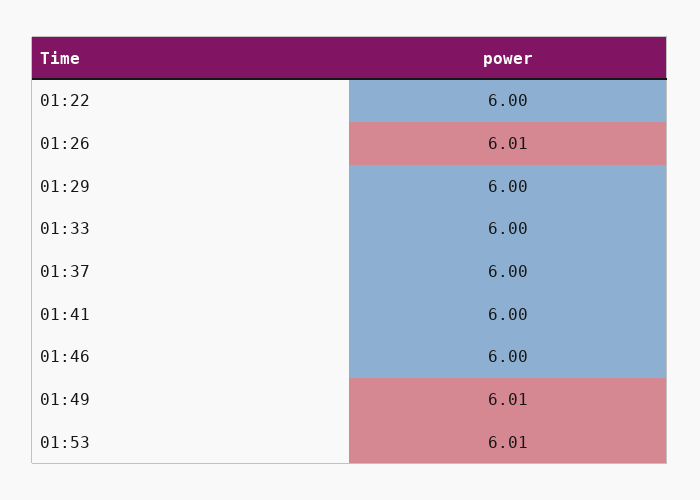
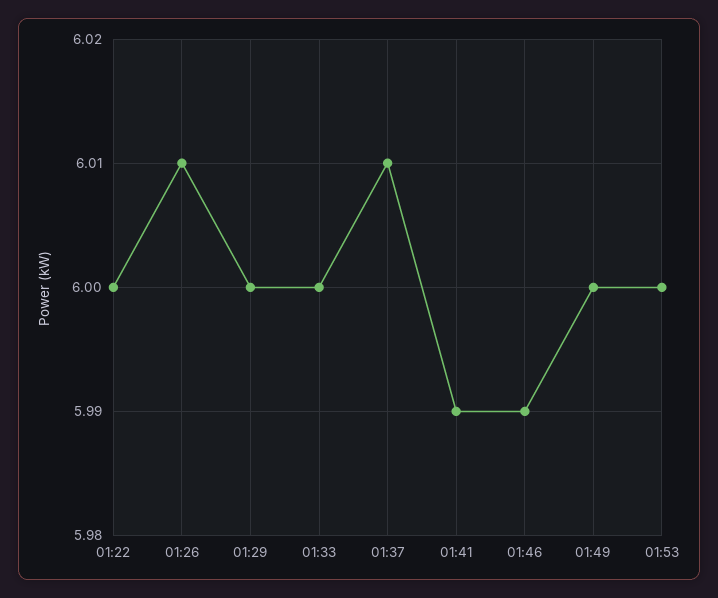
  {
    "01:22": 6,
    "01:26": 6.01,
    "01:29": 6,
    "01:33": 6,
-   "01:37": 6,
+   "01:37": 6.01,
-   "01:41": 6,
+   "01:41": 5.99,
-   "01:46": 6,
+   "01:46": 5.99,
-   "01:49": 6.01,
+   "01:49": 6,
-   "01:53": 6.01
+   "01:53": 6
  }

